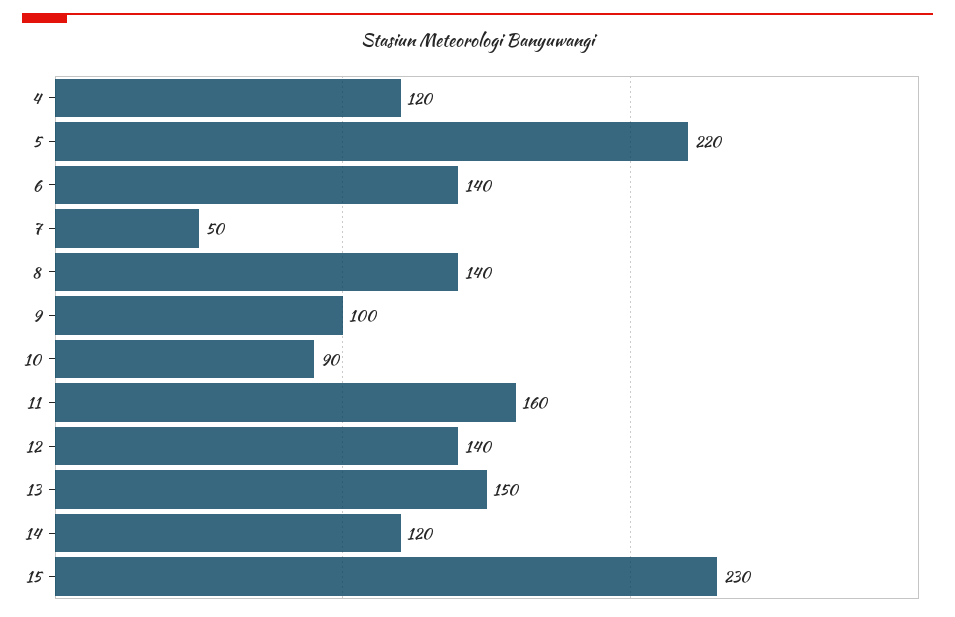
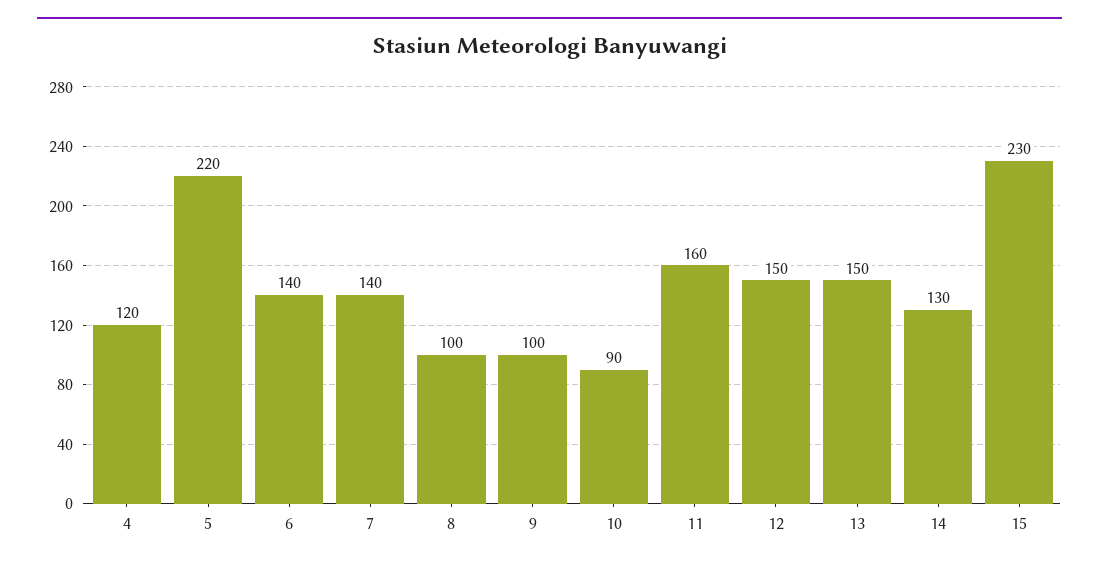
  {
    "4": 120,
    "5": 220,
    "6": 140,
-   "7": 50,
+   "7": 140,
-   "8": 140,
+   "8": 100,
    "9": 100,
    "10": 90,
    "11": 160,
-   "12": 140,
+   "12": 150,
    "13": 150,
-   "14": 120,
+   "14": 130,
    "15": 230
  }

